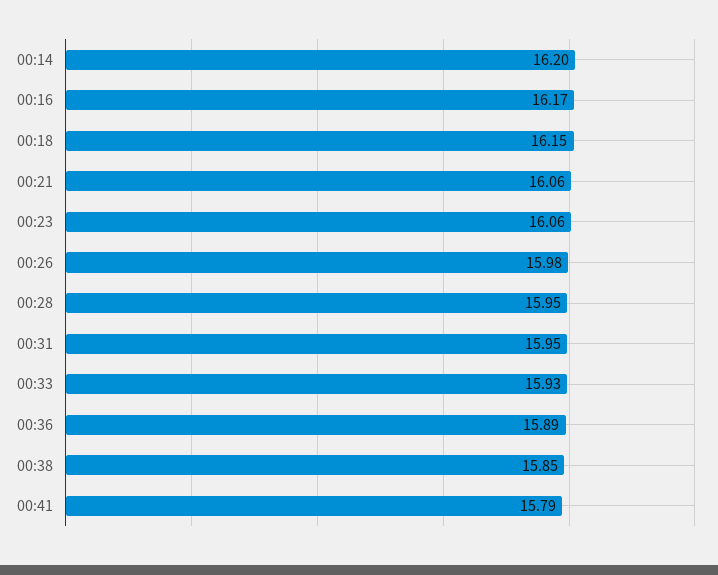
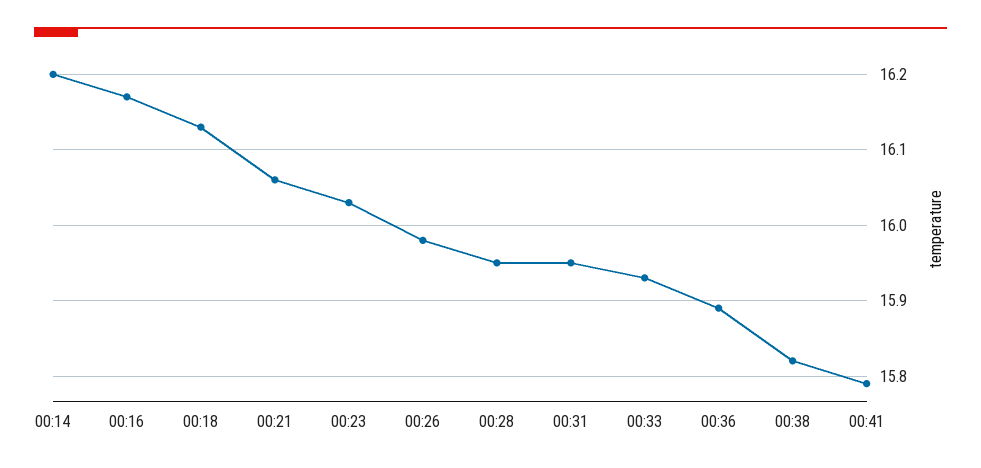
  {
    "00:14": 16.2,
    "00:16": 16.17,
-   "00:18": 16.15,
+   "00:18": 16.13,
    "00:21": 16.06,
-   "00:23": 16.06,
+   "00:23": 16.03,
    "00:26": 15.98,
    "00:28": 15.95,
    "00:31": 15.95,
    "00:33": 15.93,
    "00:36": 15.89,
-   "00:38": 15.85,
+   "00:38": 15.82,
    "00:41": 15.79
  }

